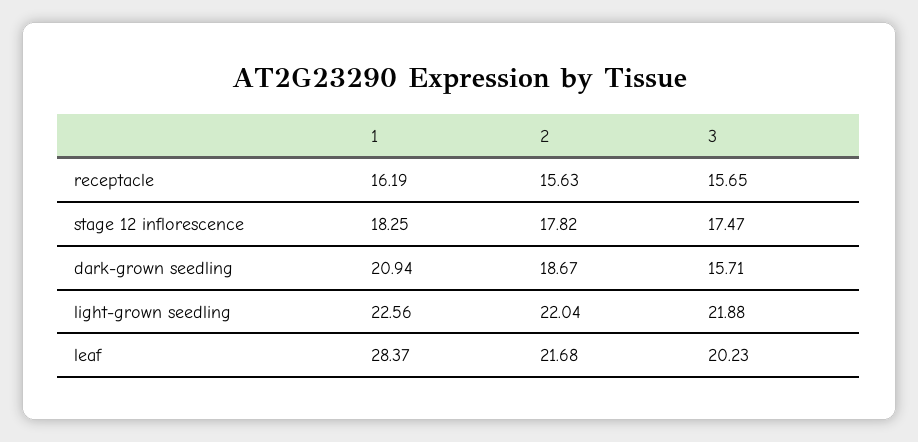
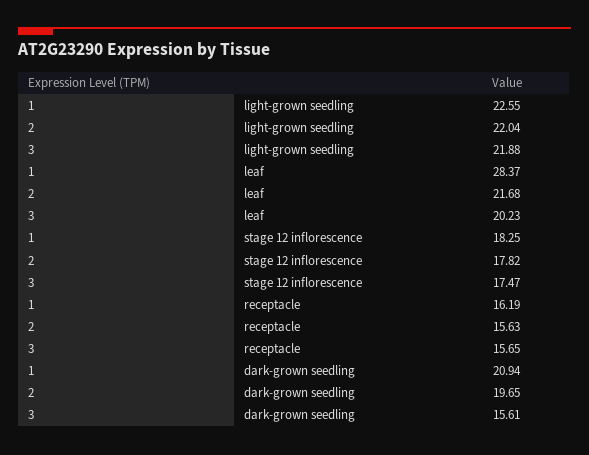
  {
    "1": {
      "receptacle": 16.19,
      "stage 12 inflorescence": 18.25,
      "dark-grown seedling": 20.94,
-     "light-grown seedling": 22.56,
+     "light-grown seedling": 22.55,
      "leaf": 28.37
    },
    "2": {
      "receptacle": 15.63,
      "stage 12 inflorescence": 17.82,
-     "dark-grown seedling": 18.67,
+     "dark-grown seedling": 19.65,
      "light-grown seedling": 22.04,
      "leaf": 21.68
    },
    "3": {
      "receptacle": 15.65,
      "stage 12 inflorescence": 17.47,
-     "dark-grown seedling": 15.71,
+     "dark-grown seedling": 15.61,
      "light-grown seedling": 21.88,
      "leaf": 20.23
    }
  }

